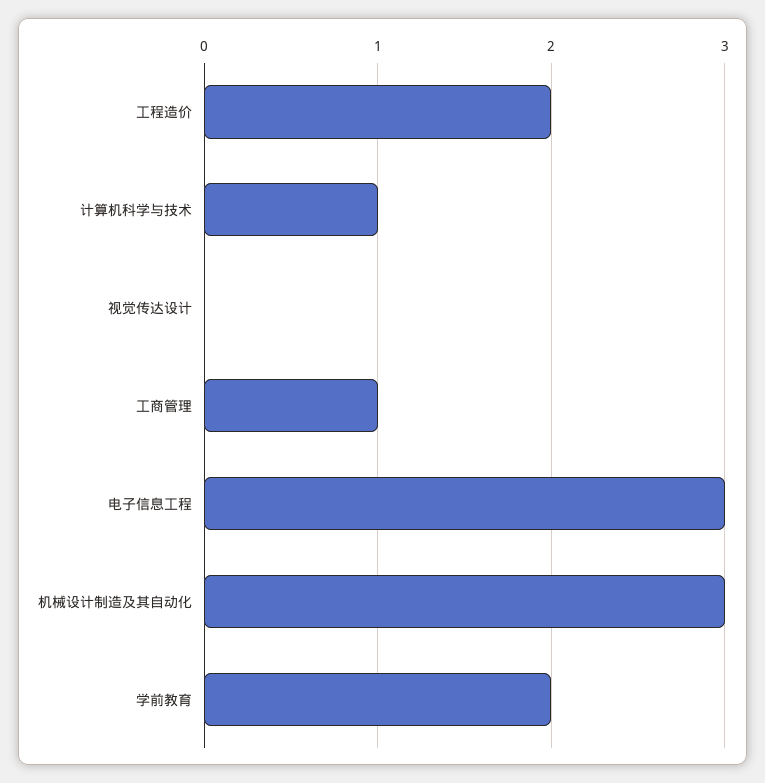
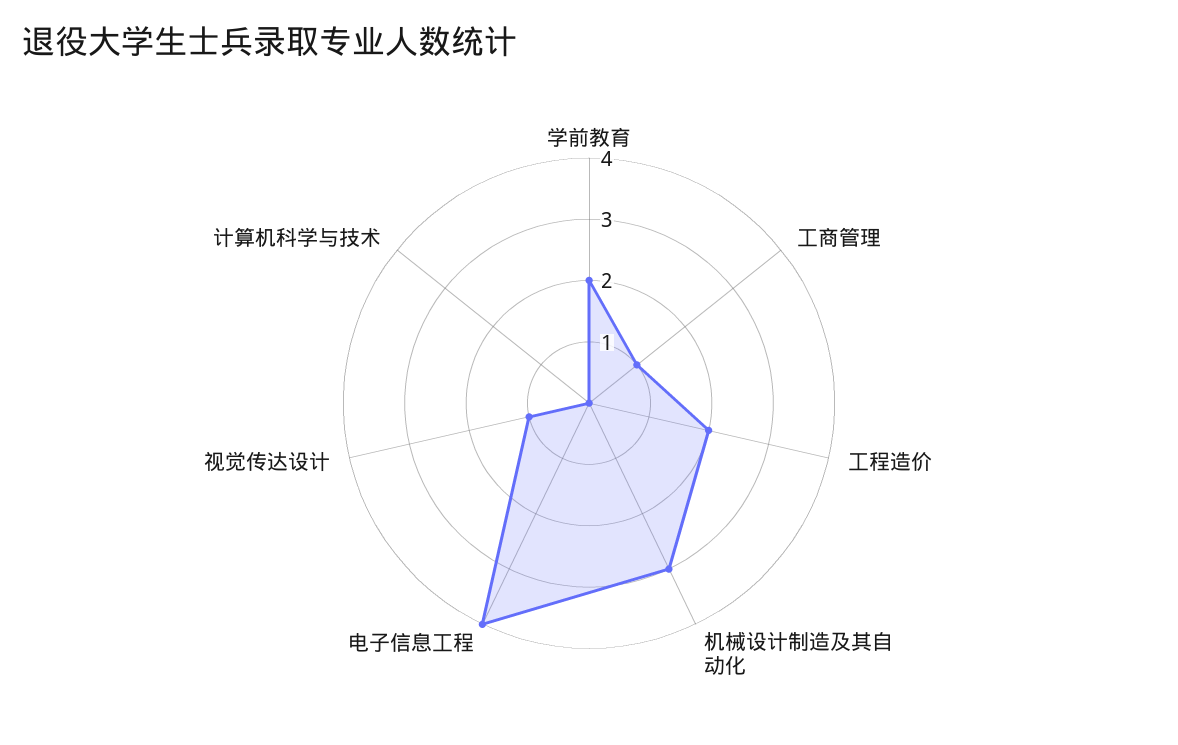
  {
    "工程造价": 2,
-   "计算机科学与技术": 1,
+   "计算机科学与技术": 0,
-   "视觉传达设计": 0,
+   "视觉传达设计": 1,
    "工商管理": 1,
-   "电子信息工程": 3,
+   "电子信息工程": 4,
    "机械设计制造及其自动化": 3,
    "学前教育": 2
  }

